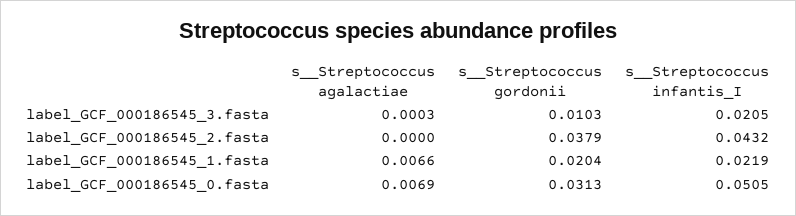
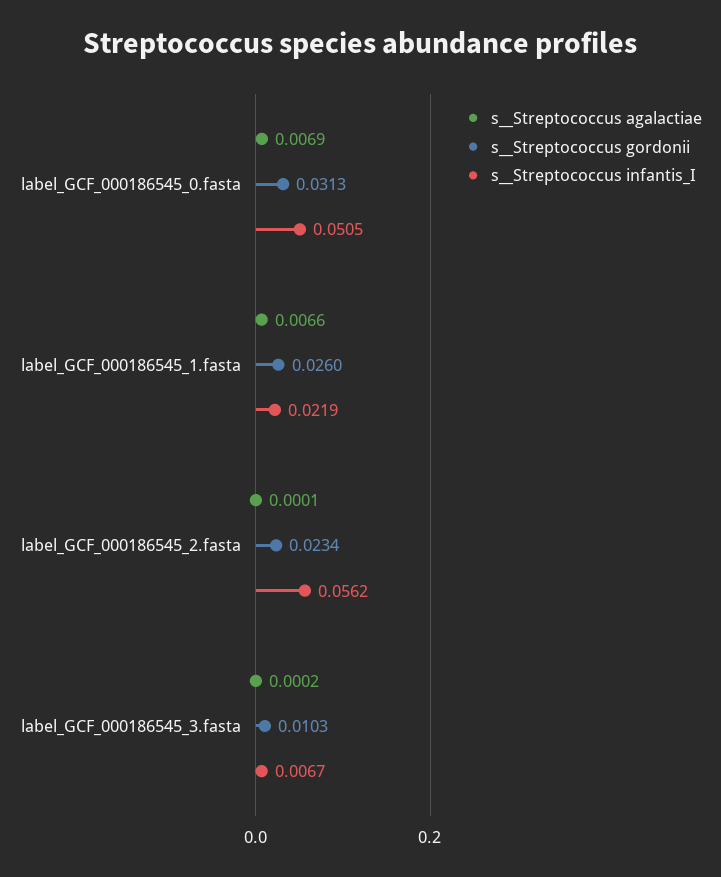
  {
    "s__Streptococcus agalactiae": {
-     "label_GCF_000186545_3.fasta": 0.0003,
+     "label_GCF_000186545_3.fasta": 0.0002,
-     "label_GCF_000186545_2.fasta": 0,
+     "label_GCF_000186545_2.fasta": 0.0001,
      "label_GCF_000186545_1.fasta": 0.0066,
      "label_GCF_000186545_0.fasta": 0.0069
    },
    "s__Streptococcus gordonii": {
      "label_GCF_000186545_3.fasta": 0.0103,
-     "label_GCF_000186545_2.fasta": 0.0379,
+     "label_GCF_000186545_2.fasta": 0.0234,
-     "label_GCF_000186545_1.fasta": 0.0204,
+     "label_GCF_000186545_1.fasta": 0.026,
      "label_GCF_000186545_0.fasta": 0.0313
    },
    "s__Streptococcus infantis_I": {
-     "label_GCF_000186545_3.fasta": 0.0205,
+     "label_GCF_000186545_3.fasta": 0.0067,
-     "label_GCF_000186545_2.fasta": 0.0432,
+     "label_GCF_000186545_2.fasta": 0.0562,
      "label_GCF_000186545_1.fasta": 0.0219,
      "label_GCF_000186545_0.fasta": 0.0505
    }
  }

